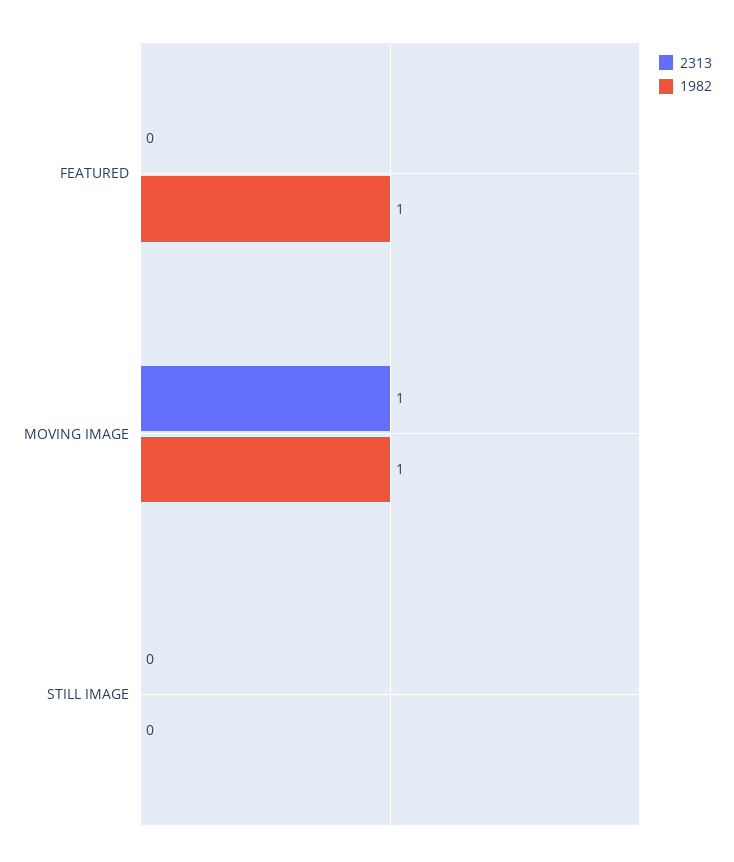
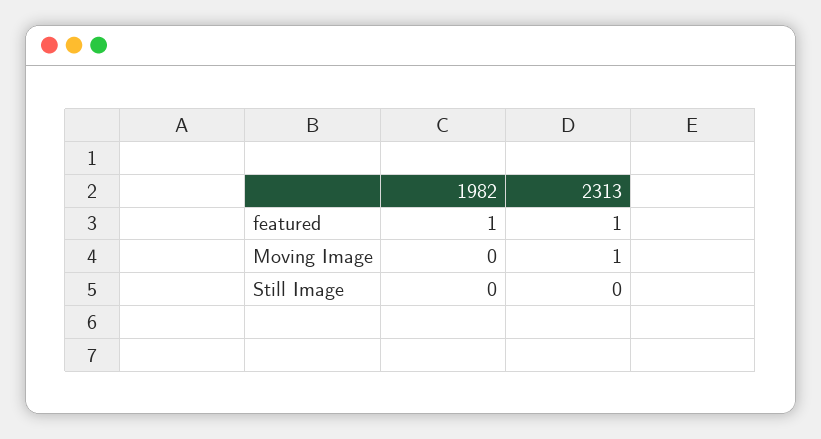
  {
    "2313": {
-     "FEATURED": 0,
+     "FEATURED": 1,
      "MOVING IMAGE": 1,
      "STILL IMAGE": 0
    },
    "1982": {
      "FEATURED": 1,
-     "MOVING IMAGE": 1,
+     "MOVING IMAGE": 0,
      "STILL IMAGE": 0
    }
  }

